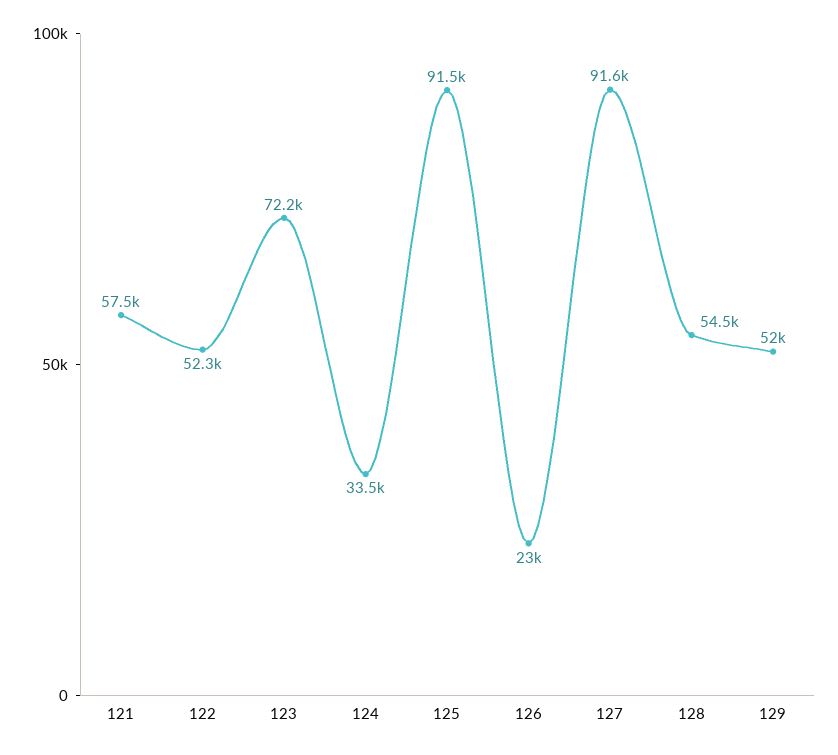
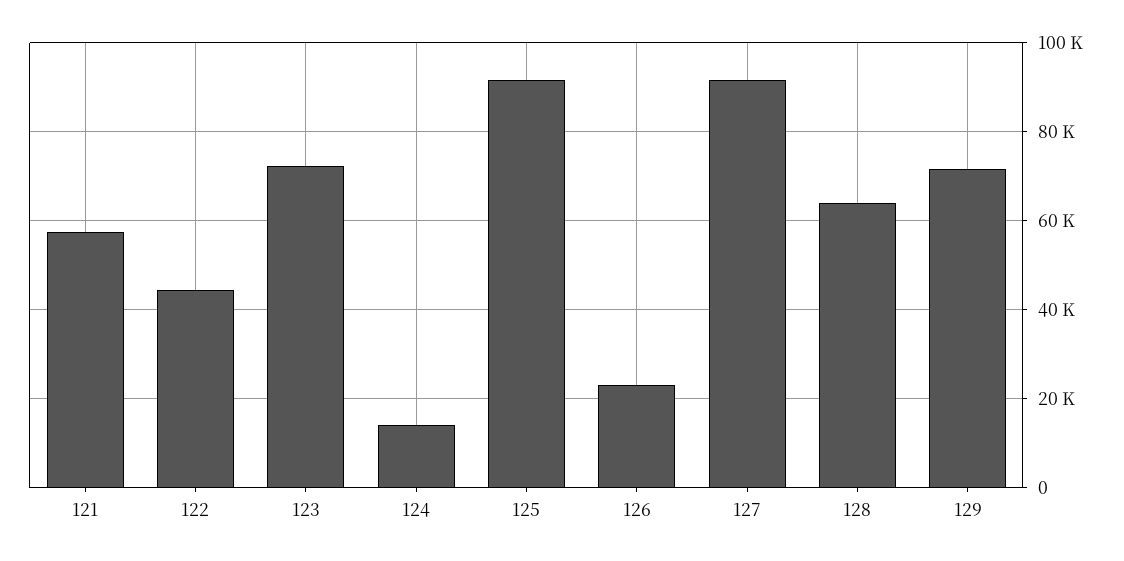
  {
    "121": 57500,
-   "122": 52300,
+   "122": 44000,
    "123": 72200,
-   "124": 33500,
+   "124": 14000,
    "125": 91500,
    "126": 23000,
    "127": 91600,
-   "128": 54500,
+   "128": 64000,
-   "129": 52000
+   "129": 72000
  }

